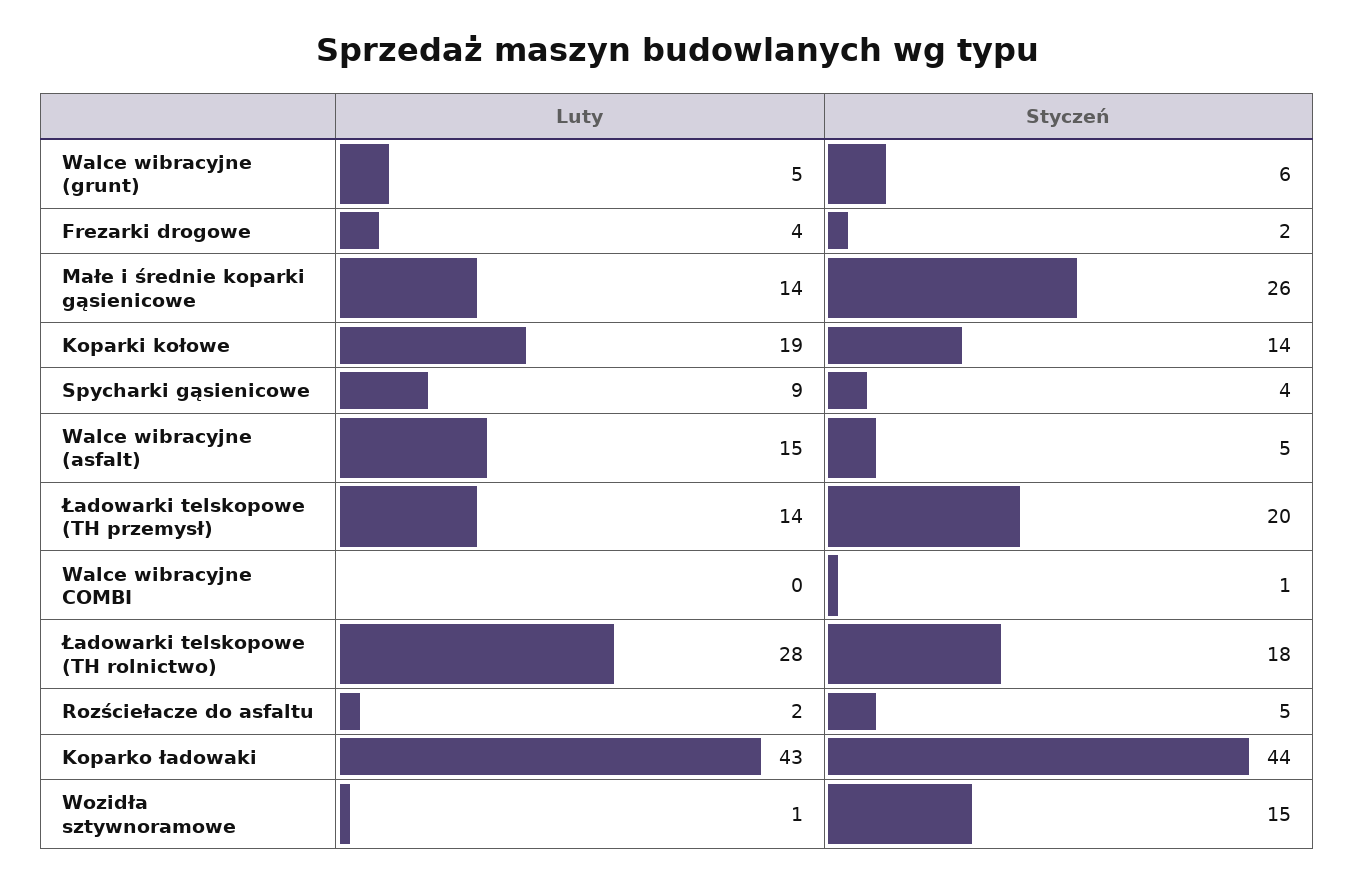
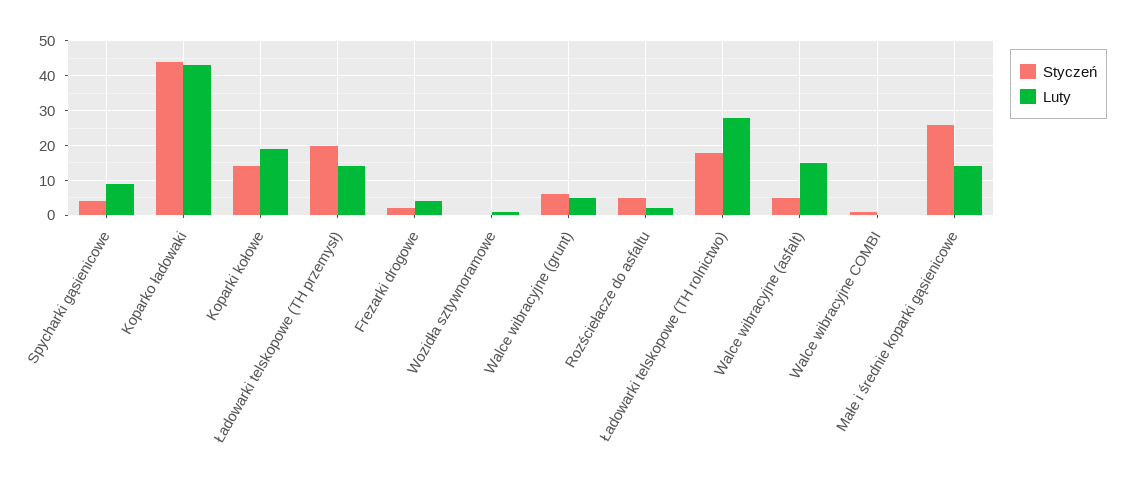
  {
    "Luty": {
      "Walce wibracyjne (grunt)": 5,
      "Frezarki drogowe": 4,
      "Małe i średnie koparki gąsienicowe": 14,
      "Koparki kołowe": 19,
      "Spycharki gąsienicowe": 9,
      "Walce wibracyjne (asfalt)": 15,
      "Ładowarki telskopowe (TH przemysł)": 14,
      "Walce wibracyjne COMBI": 0,
      "Ładowarki telskopowe (TH rolnictwo)": 28,
      "Rozściełacze do asfaltu": 2,
      "Koparko ładowaki": 43,
      "Wozidła sztywnoramowe": 1
    },
    "Styczeń": {
      "Walce wibracyjne (grunt)": 6,
      "Frezarki drogowe": 2,
      "Małe i średnie koparki gąsienicowe": 26,
      "Koparki kołowe": 14,
      "Spycharki gąsienicowe": 4,
      "Walce wibracyjne (asfalt)": 5,
      "Ładowarki telskopowe (TH przemysł)": 20,
      "Walce wibracyjne COMBI": 1,
      "Ładowarki telskopowe (TH rolnictwo)": 18,
      "Rozściełacze do asfaltu": 5,
      "Koparko ładowaki": 44,
-     "Wozidła sztywnoramowe": 15
+     "Wozidła sztywnoramowe": 0
    }
  }

